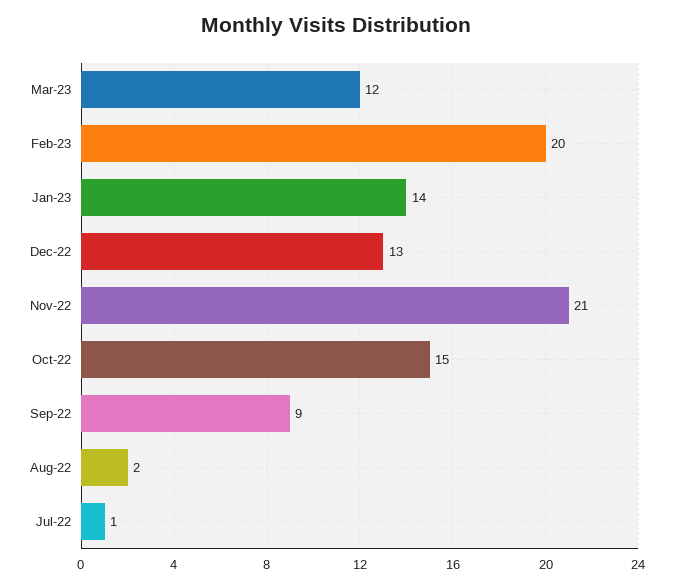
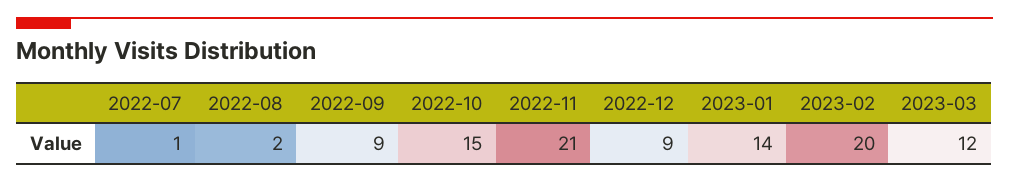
  {
    "Mar-23": 12,
    "Feb-23": 20,
    "Jan-23": 14,
-   "Dec-22": 13,
+   "Dec-22": 9,
    "Nov-22": 21,
    "Oct-22": 15,
    "Sep-22": 9,
    "Aug-22": 2,
    "Jul-22": 1
  }

